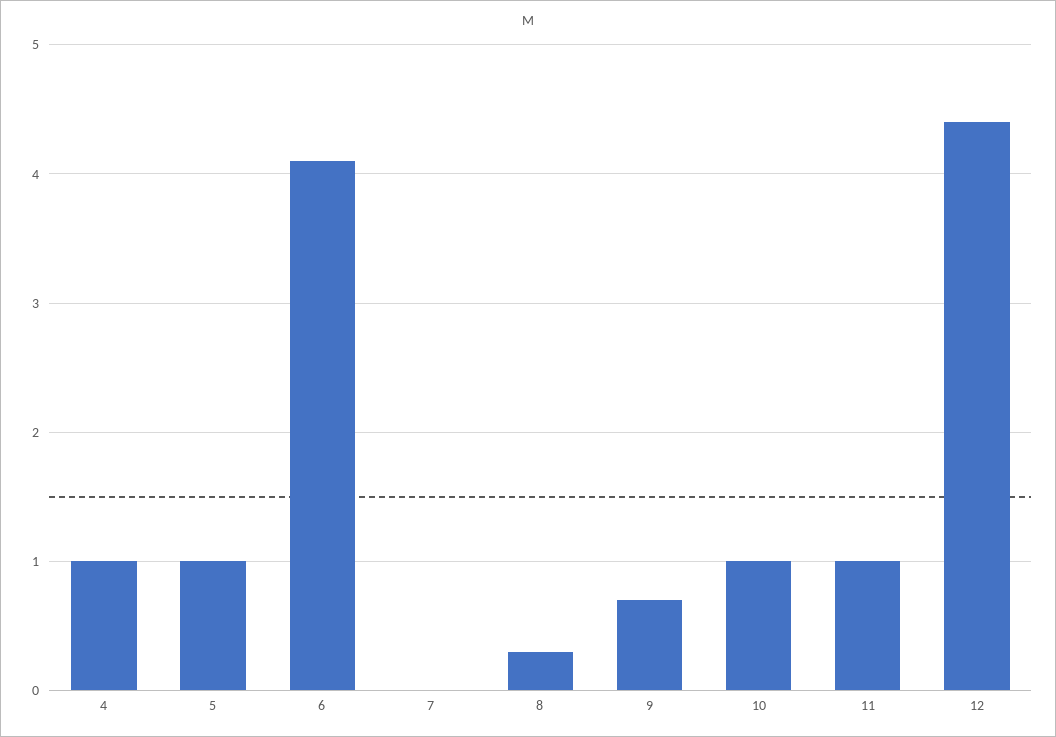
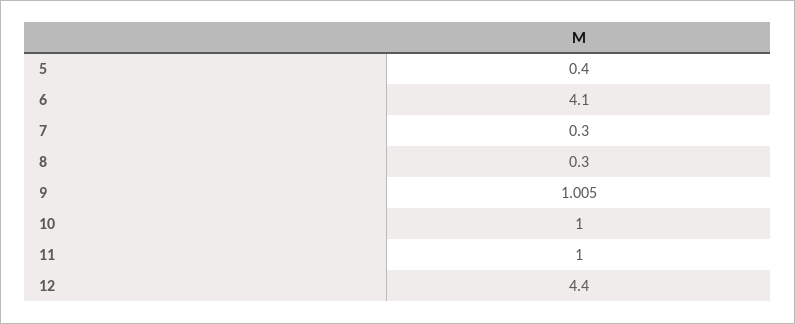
  {
-   "4": 1,
-   "5": 1,
+   "5": 0.4,
    "6": 4.1,
-   "7": 0,
+   "7": 0.3,
    "8": 0.3,
-   "9": 0.7,
+   "9": 1.005,
    "10": 1,
    "11": 1,
    "12": 4.4
  }

